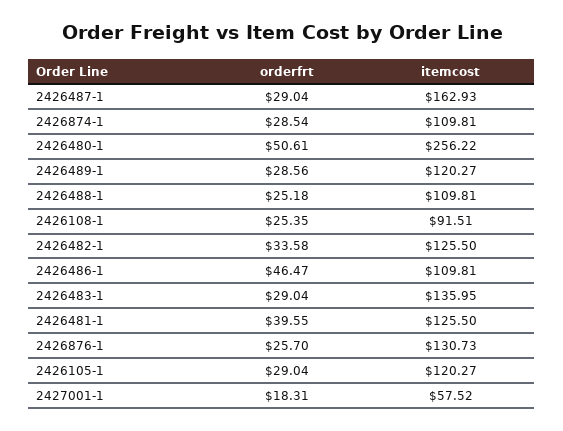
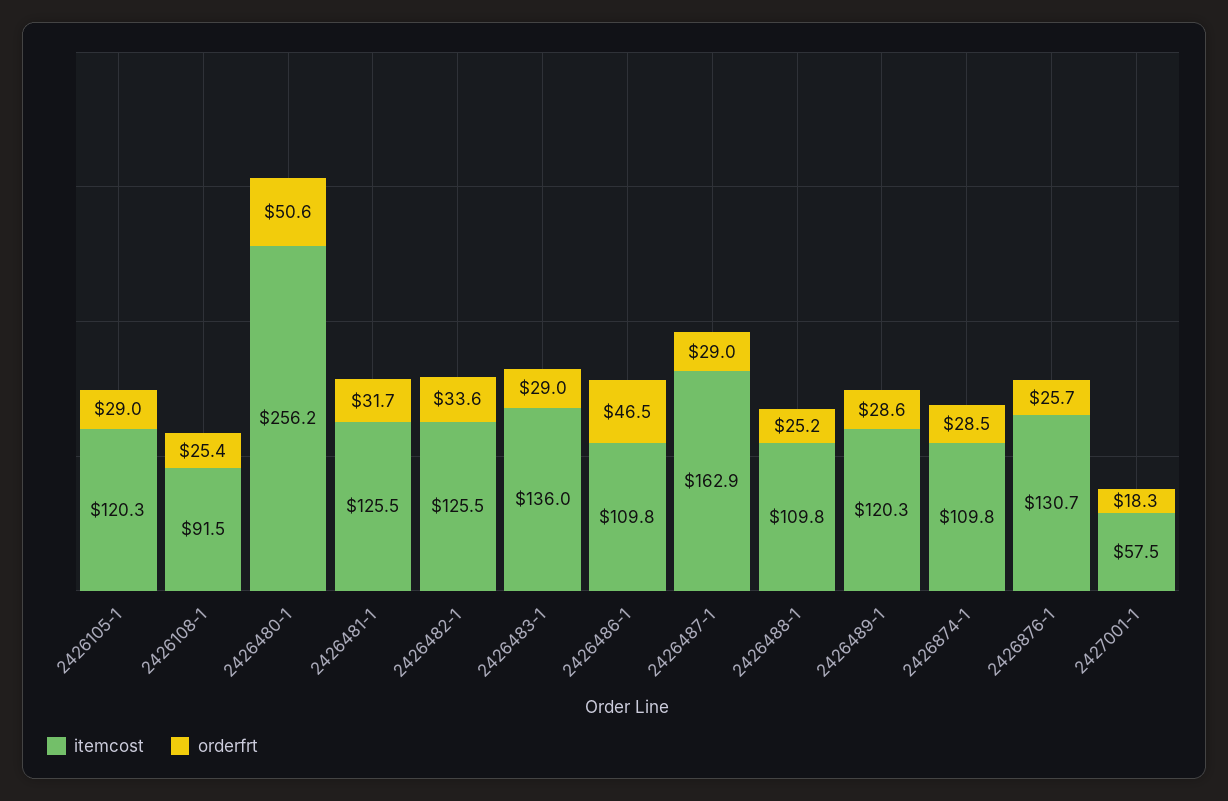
  {
    "orderfrt": {
      "2426487-1": 29.04,
      "2426874-1": 28.54,
      "2426480-1": 50.61,
      "2426489-1": 28.56,
      "2426488-1": 25.18,
      "2426108-1": 25.35,
      "2426482-1": 33.58,
      "2426486-1": 46.47,
      "2426483-1": 29.04,
-     "2426481-1": 39.55,
+     "2426481-1": 31.7,
      "2426876-1": 25.7,
      "2426105-1": 29.04,
      "2427001-1": 18.31
    },
    "itemcost": {
      "2426487-1": 162.93,
      "2426874-1": 109.81,
      "2426480-1": 256.22,
      "2426489-1": 120.27,
      "2426488-1": 109.81,
      "2426108-1": 91.51,
      "2426482-1": 125.5,
      "2426486-1": 109.81,
      "2426483-1": 135.95,
      "2426481-1": 125.5,
      "2426876-1": 130.73,
      "2426105-1": 120.27,
      "2427001-1": 57.52
    }
  }

